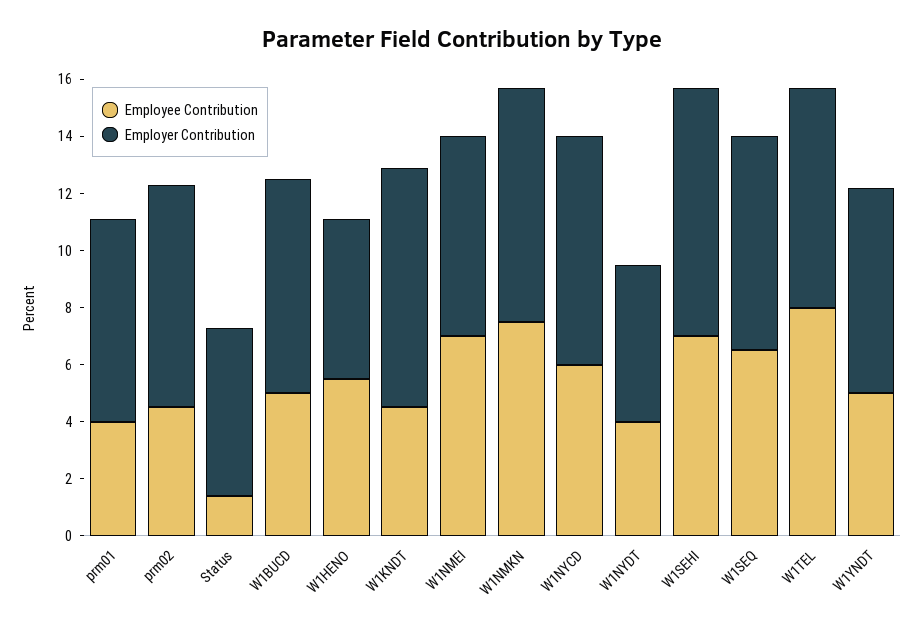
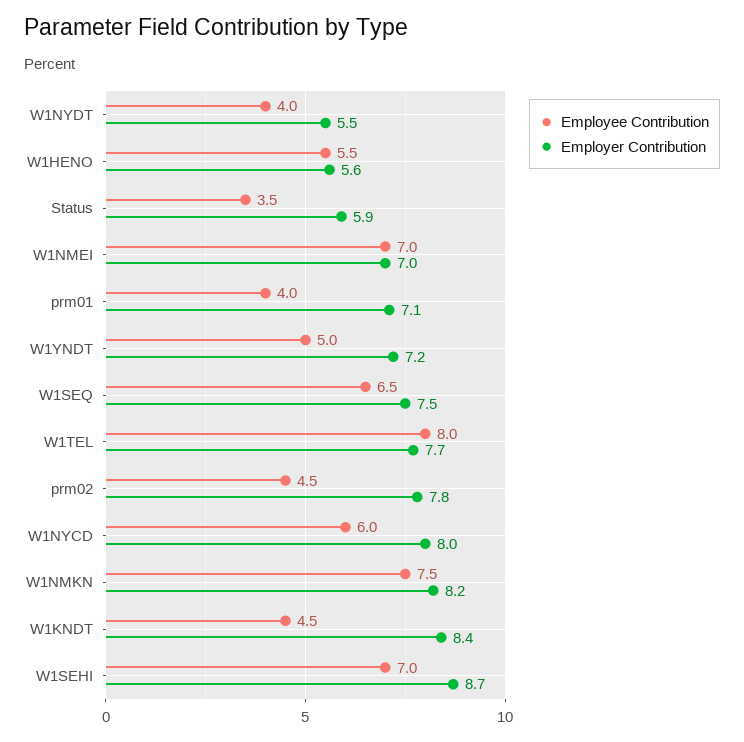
  {
    "Employee Contribution": {
      "prm01": 4,
      "prm02": 4.5,
-     "Status": 1.5,
+     "Status": 3.5,
-     "W1BUCD": 5,
      "W1HENO": 5.5,
      "W1KNDT": 4.5,
      "W1NMEI": 7,
      "W1NMKN": 7.5,
      "W1NYCD": 6,
      "W1NYDT": 4,
      "W1SEHI": 7,
      "W1SEQ": 6.5,
      "W1TEL": 8,
      "W1YNDT": 5
    },
    "Employer Contribution": {
      "prm01": 7.1,
      "prm02": 7.8,
      "Status": 5.9,
-     "W1BUCD": 7.5,
      "W1HENO": 5.6,
      "W1KNDT": 8.4,
      "W1NMEI": 7,
      "W1NMKN": 8.2,
      "W1NYCD": 8,
      "W1NYDT": 5.5,
      "W1SEHI": 8.7,
      "W1SEQ": 7.5,
      "W1TEL": 7.7,
      "W1YNDT": 7.2
    }
  }

